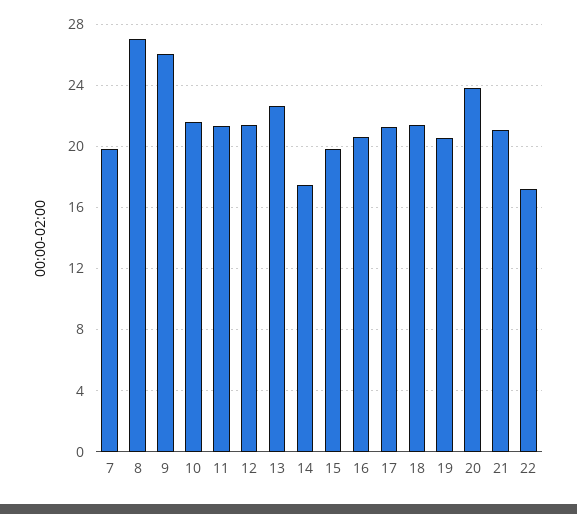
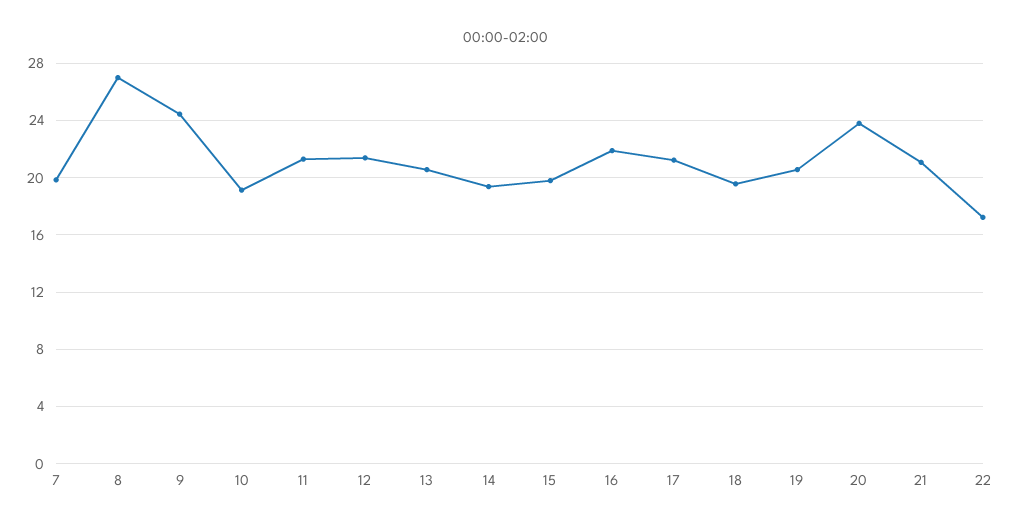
  {
    "7": 20,
    "8": 27,
-   "9": 26,
+   "9": 24.5,
-   "10": 21.5,
+   "10": 19,
    "11": 21.5,
    "12": 21.5,
-   "13": 22.5,
+   "13": 20.5,
-   "14": 17.5,
+   "14": 19.5,
    "15": 20,
-   "16": 20.5,
+   "16": 22,
    "17": 21,
-   "18": 21.5,
+   "18": 19.5,
    "19": 20.5,
    "20": 24,
    "21": 21,
    "22": 17
  }

